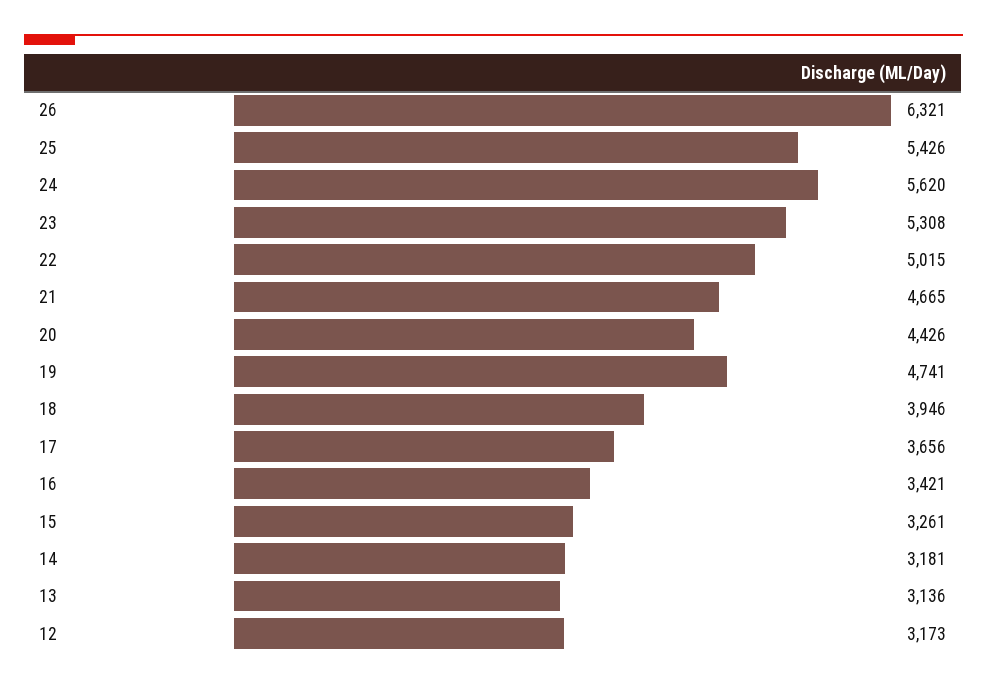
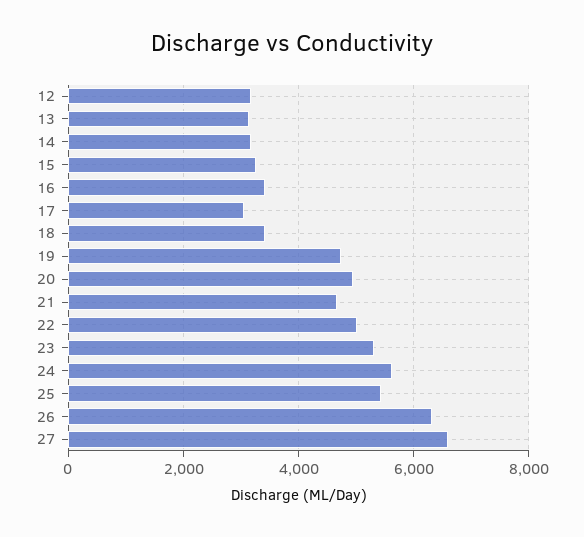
  {
    "26": 6321,
    "25": 5426,
    "24": 5620,
    "23": 5308,
    "22": 5015,
    "21": 4665,
-   "20": 4426,
+   "20": 5000,
    "19": 4741,
-   "18": 3946,
+   "18": 3400,
-   "17": 3656,
+   "17": 3000,
    "16": 3421,
    "15": 3261,
    "14": 3181,
    "13": 3136,
-   "12": 3173
+   "12": 3173,
+   "27": 6600
  }

